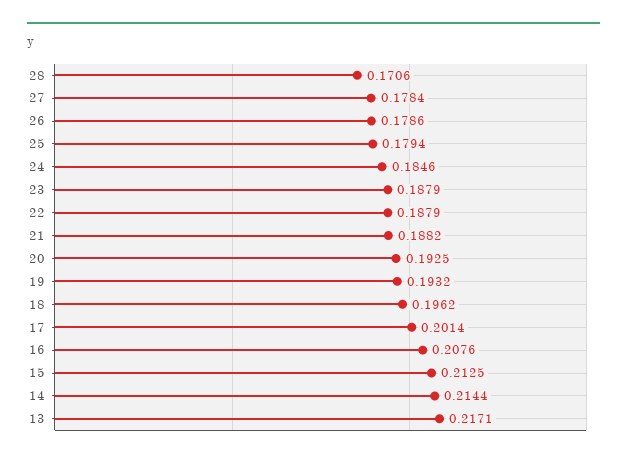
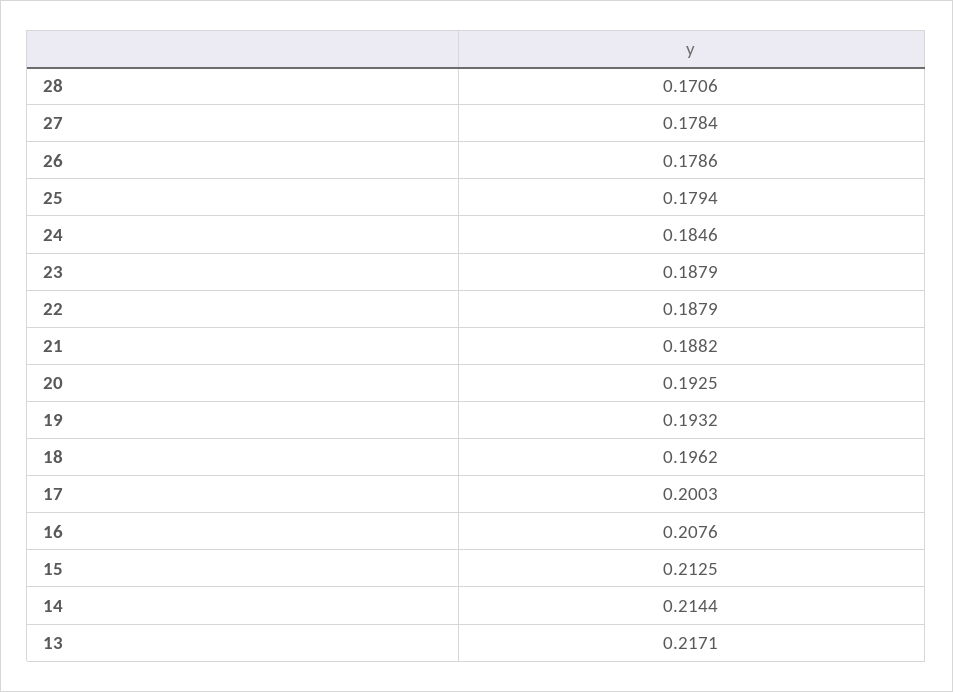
  {
    "28": 0.1706,
    "27": 0.1784,
    "26": 0.1786,
    "25": 0.1794,
    "24": 0.1846,
    "23": 0.1879,
    "22": 0.1879,
    "21": 0.1882,
    "20": 0.1925,
    "19": 0.1932,
    "18": 0.1962,
-   "17": 0.2014,
+   "17": 0.2003,
    "16": 0.2076,
    "15": 0.2125,
    "14": 0.2144,
    "13": 0.2171
  }

